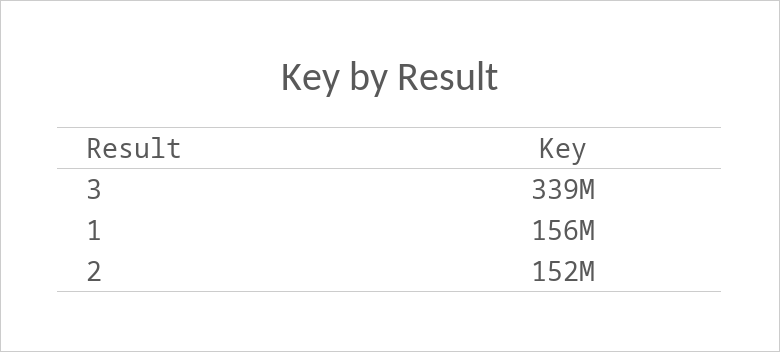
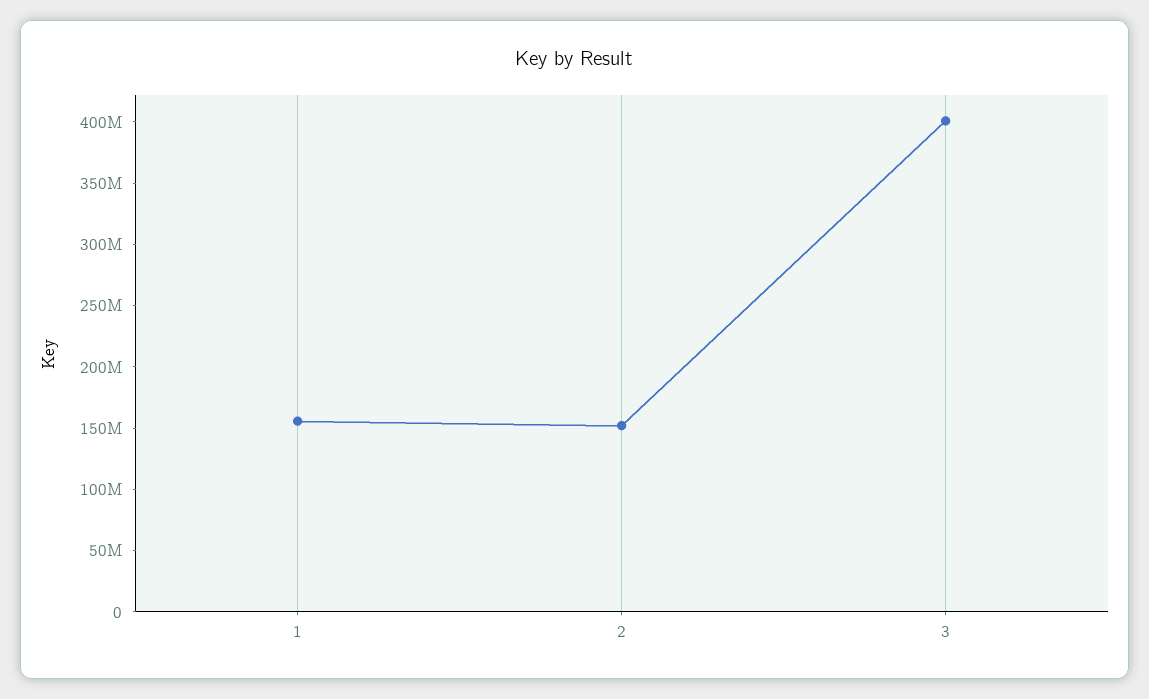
  {
-   "3": 339000000,
+   "3": 400000000,
    "1": 156000000,
    "2": 152000000
  }

